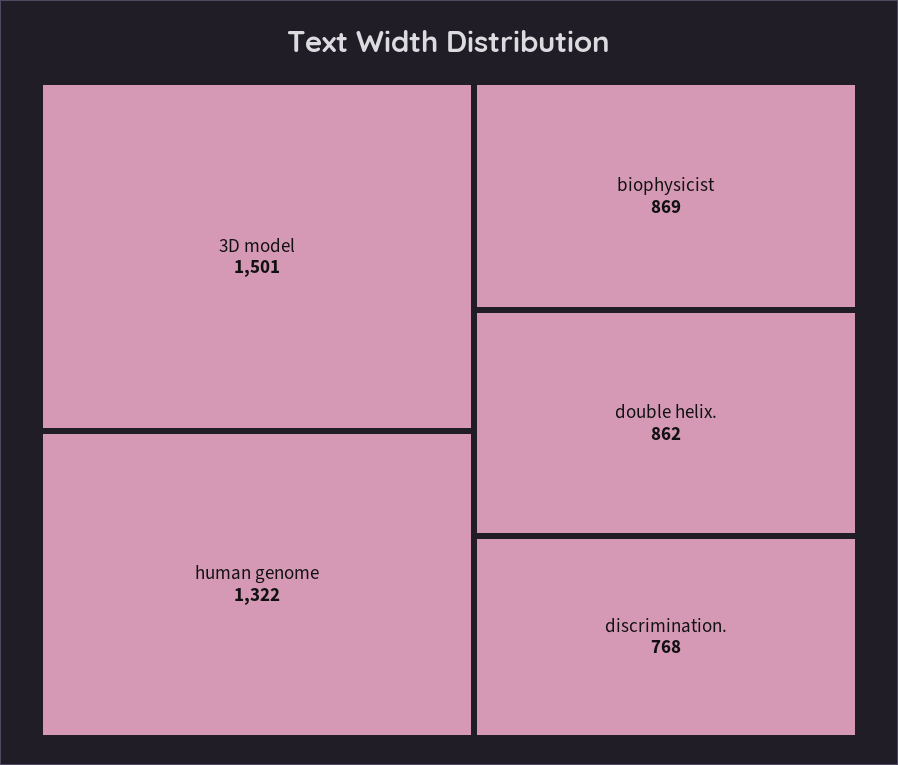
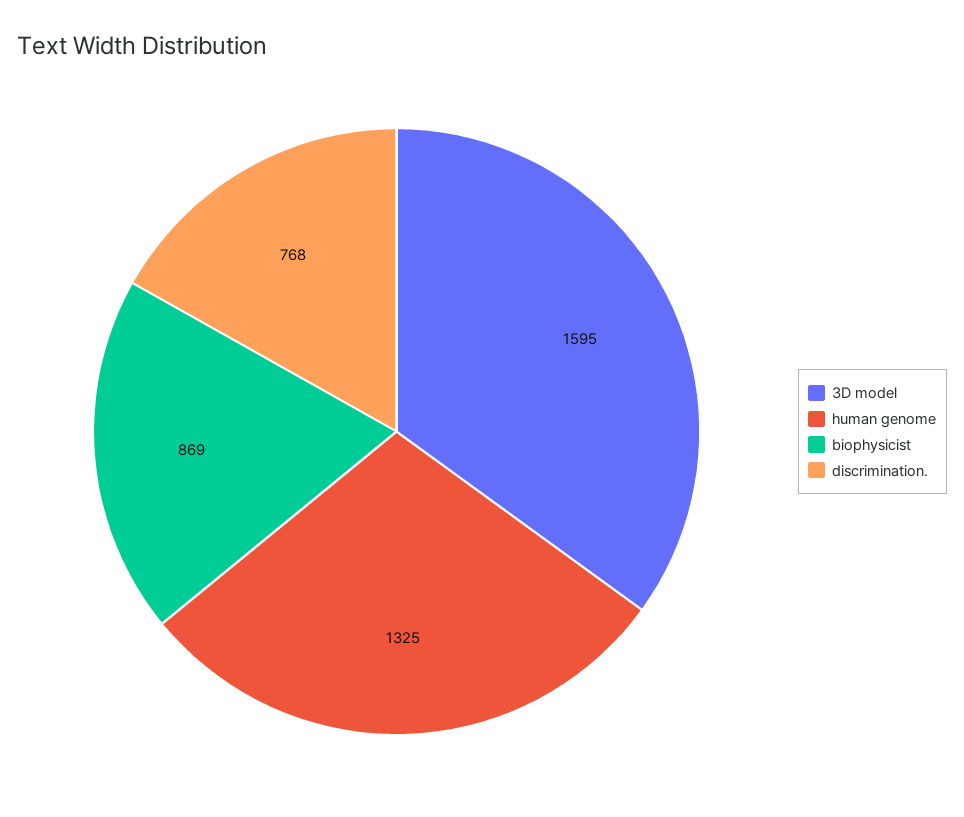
  {
-   "3D model": 1501,
+   "3D model": 1595,
-   "human genome": 1322,
+   "human genome": 1325,
    "biophysicist": 869,
-   "double helix.": 862,
    "discrimination.": 768
  }

